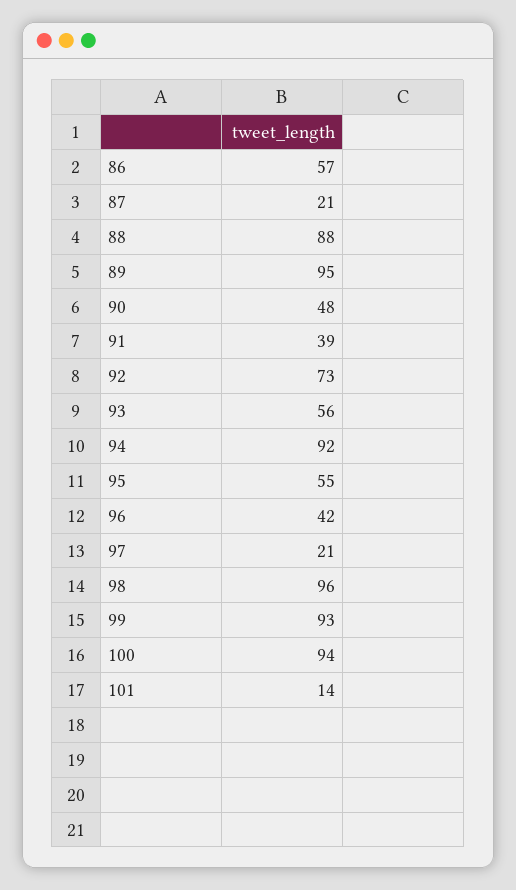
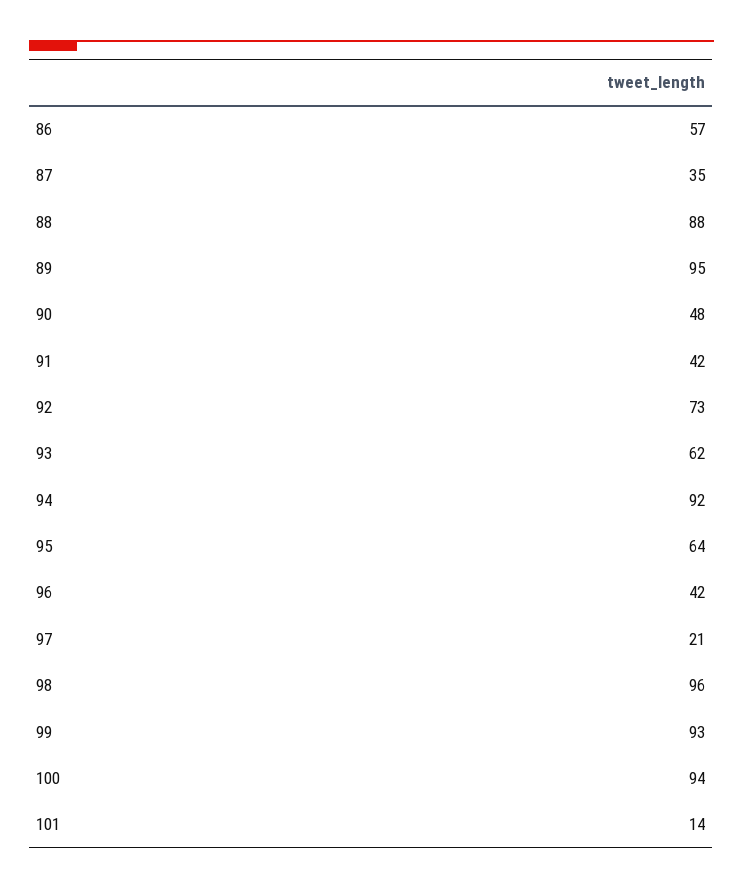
  {
    "86": 57,
-   "87": 21,
+   "87": 35,
    "88": 88,
    "89": 95,
    "90": 48,
-   "91": 39,
+   "91": 42,
    "92": 73,
-   "93": 56,
+   "93": 62,
    "94": 92,
-   "95": 55,
+   "95": 64,
    "96": 42,
    "97": 21,
    "98": 96,
    "99": 93,
    "100": 94,
    "101": 14
  }

